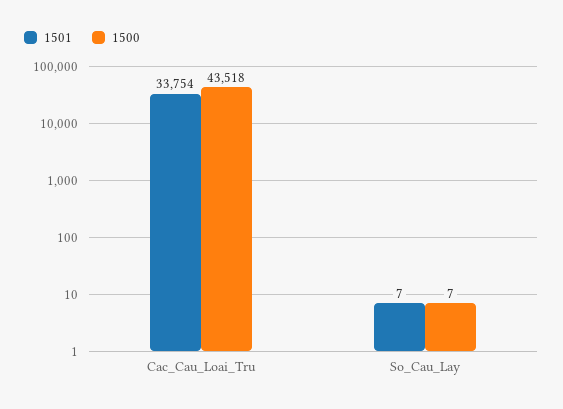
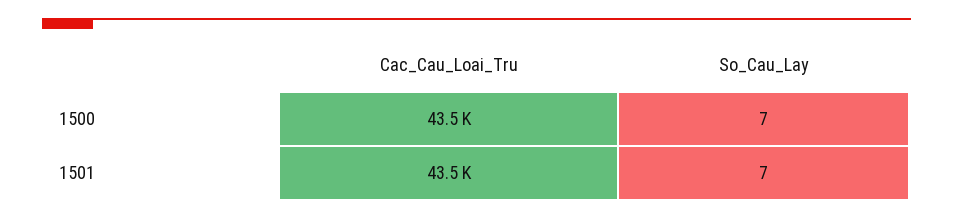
  {
    "1501": {
-     "Cac_Cau_Loai_Tru": 33754,
+     "Cac_Cau_Loai_Tru": 43500,
      "So_Cau_Lay": 7
    },
    "1500": {
      "Cac_Cau_Loai_Tru": 43518,
      "So_Cau_Lay": 7
    }
  }

